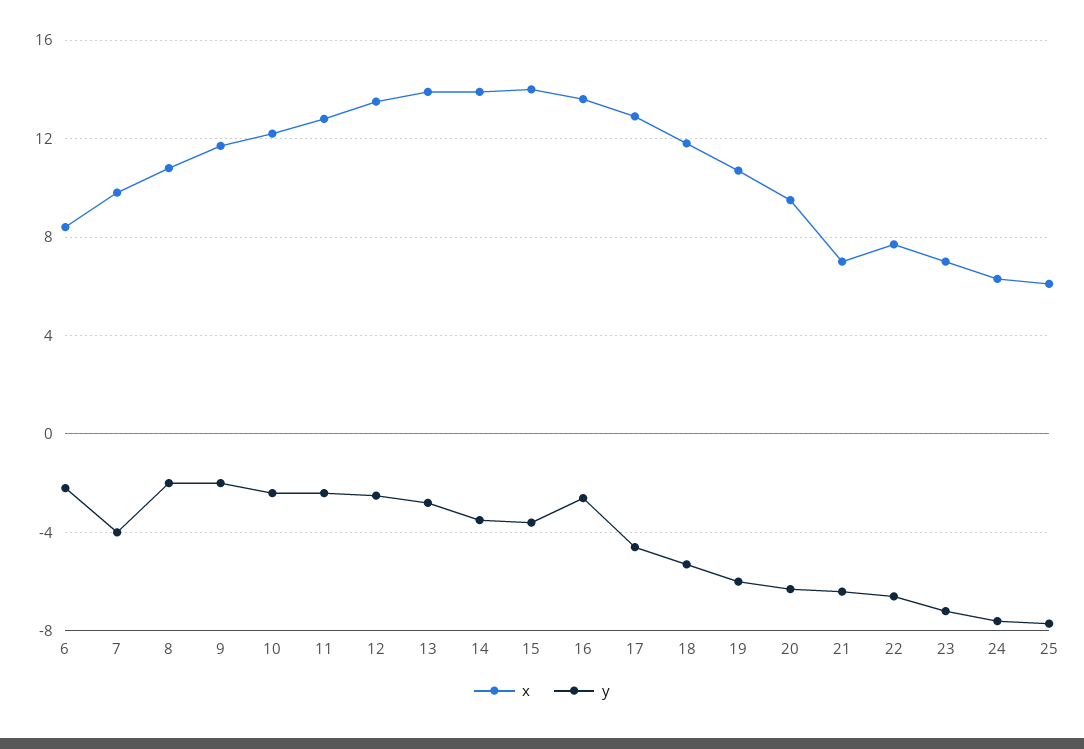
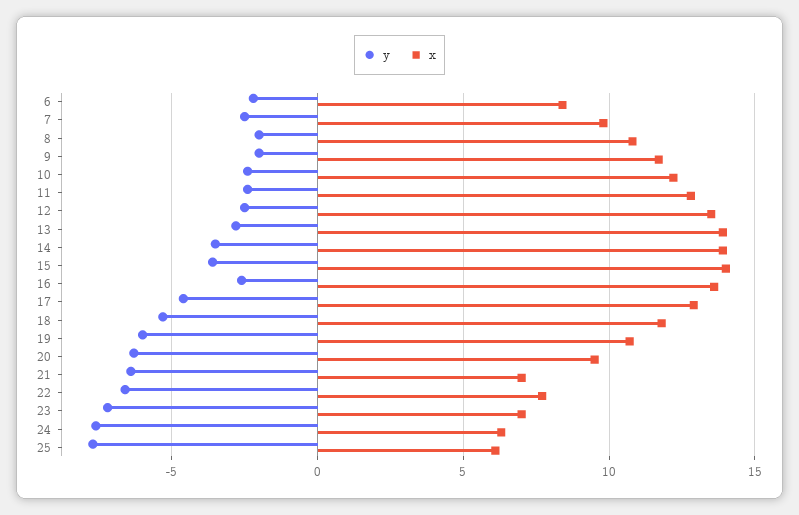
  {
    "x": {
      "6": 8.5,
      "7": 10,
      "8": 11,
      "9": 11.5,
      "10": 12,
      "11": 13,
      "12": 13.5,
      "13": 14,
      "14": 14,
      "15": 14,
      "16": 13.5,
      "17": 13,
      "18": 12,
      "19": 10.5,
      "20": 9.5,
      "21": 7,
      "22": 7.5,
      "23": 7,
      "24": 6.5,
      "25": 6
    },
    "y": {
      "6": -2,
-     "7": -4,
+     "7": -2.5,
      "8": -2,
      "9": -2,
      "10": -2.5,
      "11": -2.5,
      "12": -2.5,
      "13": -3,
      "14": -3.5,
      "15": -3.5,
      "16": -2.5,
      "17": -4.5,
      "18": -5.5,
      "19": -6,
      "20": -6.5,
      "21": -6.5,
      "22": -6.5,
      "23": -7,
      "24": -7.5,
      "25": -7.5
    }
  }

